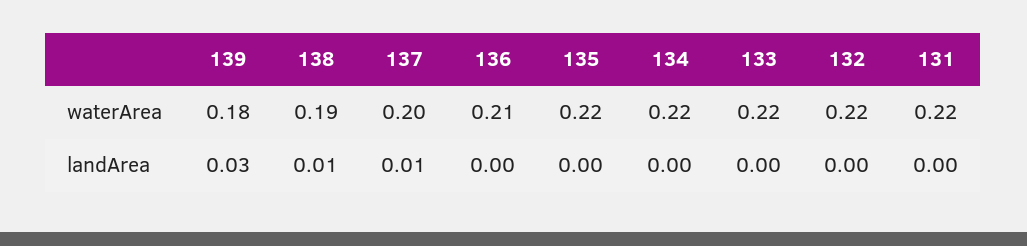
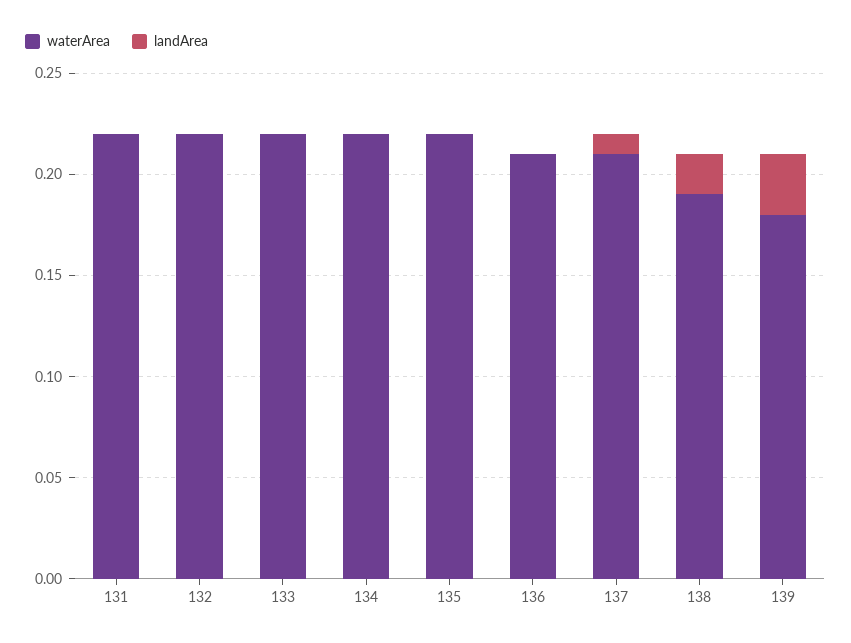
  {
    "waterArea": {
      "139": 0.18,
      "138": 0.19,
-     "137": 0.2,
+     "137": 0.21,
      "136": 0.21,
      "135": 0.22,
      "134": 0.22,
      "133": 0.22,
      "132": 0.22,
      "131": 0.22
    },
    "landArea": {
      "139": 0.03,
-     "138": 0.01,
+     "138": 0.02,
      "137": 0.01,
      "136": 0,
      "135": 0,
      "134": 0,
      "133": 0,
      "132": 0,
      "131": 0
    }
  }

